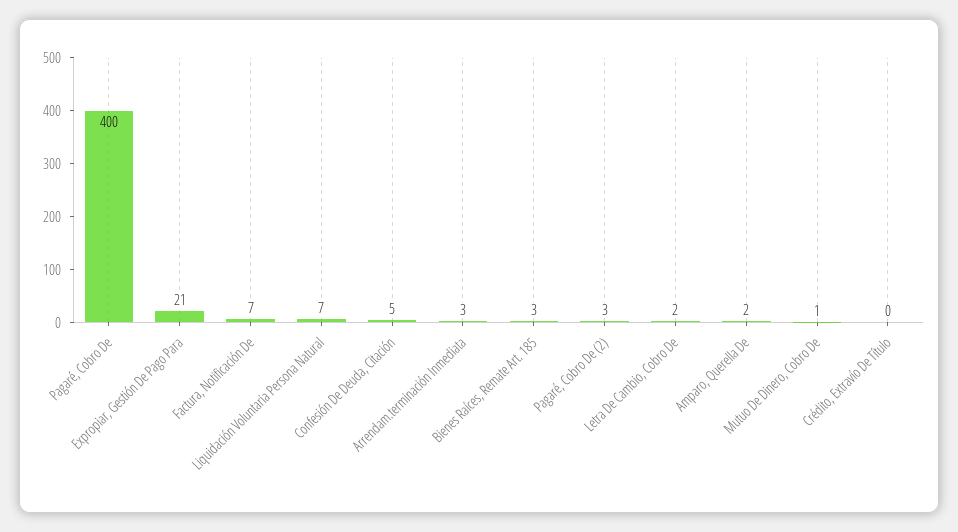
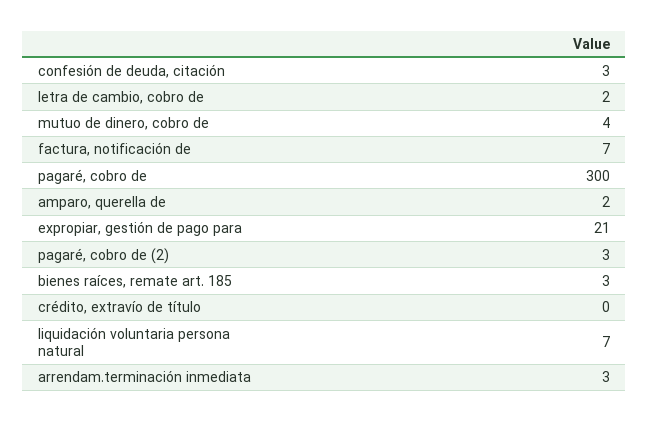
  {
-   "Pagaré, Cobro De": 400,
+   "Pagaré, Cobro De": 300,
    "Expropiar, Gestión De Pago Para": 21,
    "Factura, Notificación De": 7,
    "Liquidación Voluntaria Persona Natural": 7,
-   "Confesión De Deuda, Citación": 5,
+   "Confesión De Deuda, Citación": 3,
    "Arrendam.terminación Inmediata": 3,
    "Bienes Raíces, Remate Art. 185": 3,
    "Pagaré, Cobro De (2)": 3,
    "Letra De Cambio, Cobro De": 2,
    "Amparo, Querella De": 2,
-   "Mutuo De Dinero, Cobro De": 1,
+   "Mutuo De Dinero, Cobro De": 4,
    "Crédito, Extravío De Título": 0
  }

